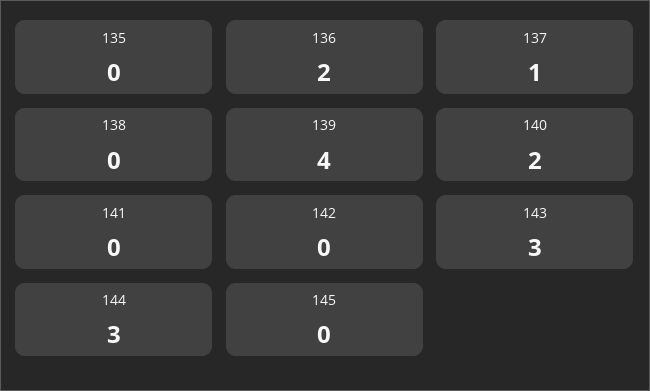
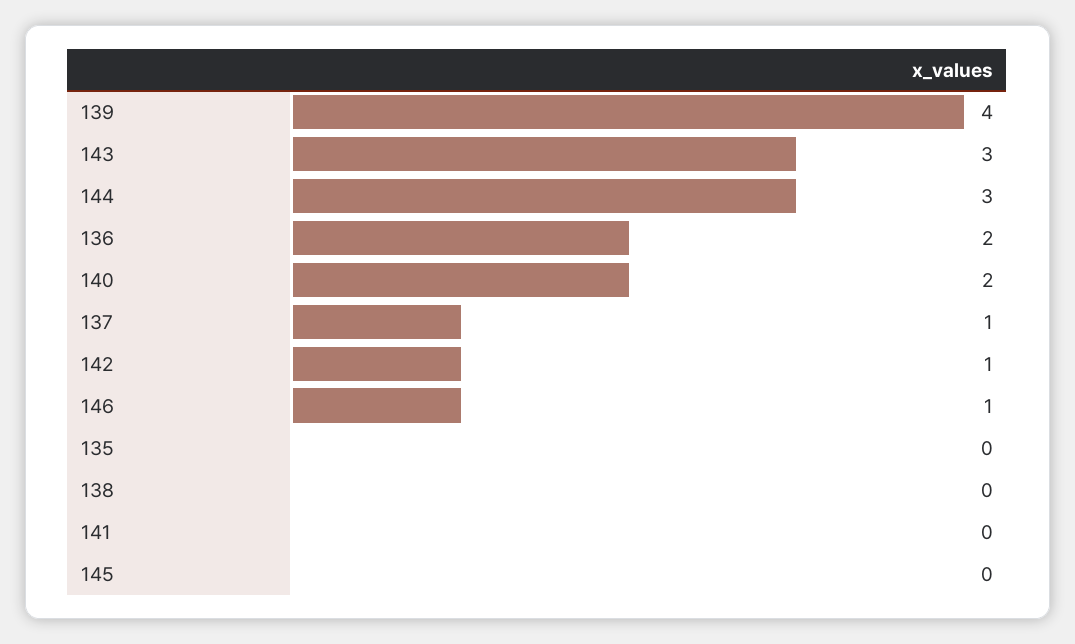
  {
    "135": 0,
    "136": 2,
    "137": 1,
    "138": 0,
    "139": 4,
    "140": 2,
    "141": 0,
-   "142": 0,
+   "142": 1,
    "143": 3,
    "144": 3,
-   "145": 0
+   "145": 0,
+   "146": 1
  }

